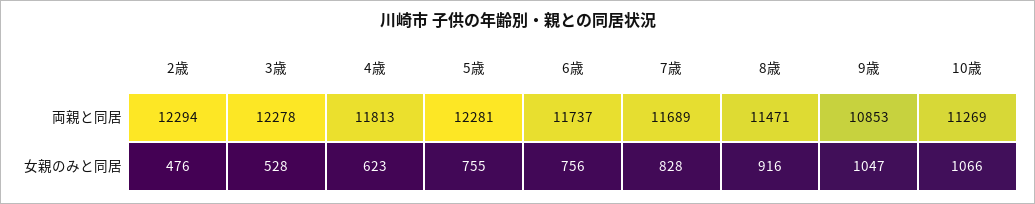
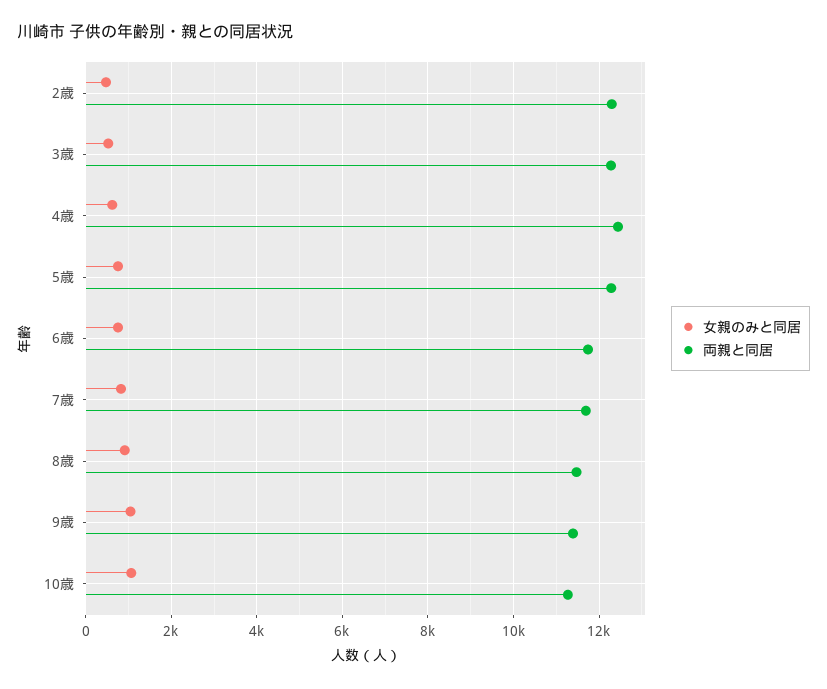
  {
    "両親と同居": {
      "2歳": 12294,
      "3歳": 12278,
-     "4歳": 11813,
+     "4歳": 12400,
      "5歳": 12281,
      "6歳": 11737,
      "7歳": 11689,
      "8歳": 11471,
-     "9歳": 10853,
+     "9歳": 11400,
      "10歳": 11269
    },
    "女親のみと同居": {
      "2歳": 476,
      "3歳": 528,
      "4歳": 623,
      "5歳": 755,
      "6歳": 756,
      "7歳": 828,
      "8歳": 916,
      "9歳": 1047,
      "10歳": 1066
    }
  }

